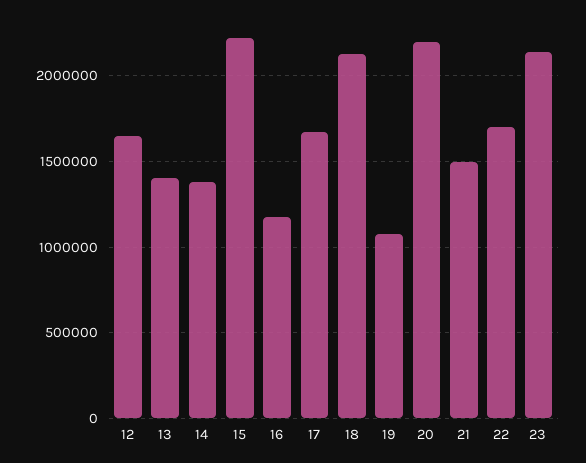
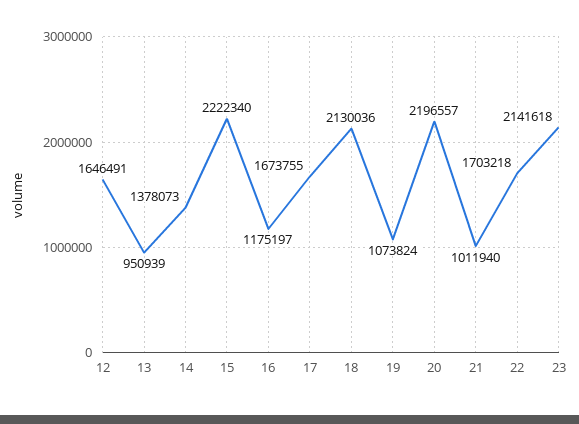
  {
    "12": 1646491,
-   "13": 1400000,
+   "13": 950939,
    "14": 1378073,
    "15": 2222340,
    "16": 1175197,
    "17": 1673755,
    "18": 2130036,
    "19": 1073824,
    "20": 2196557,
-   "21": 1500000,
+   "21": 1011940,
    "22": 1703218,
    "23": 2141618
  }

